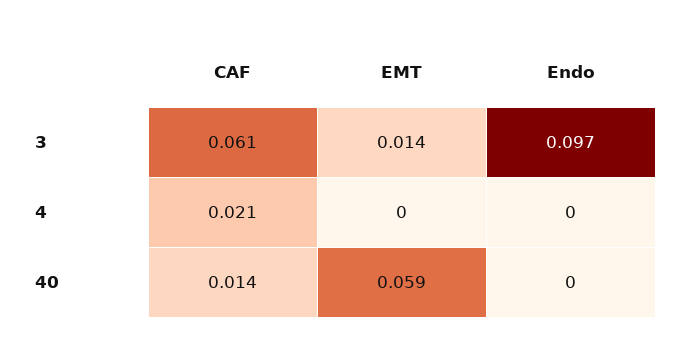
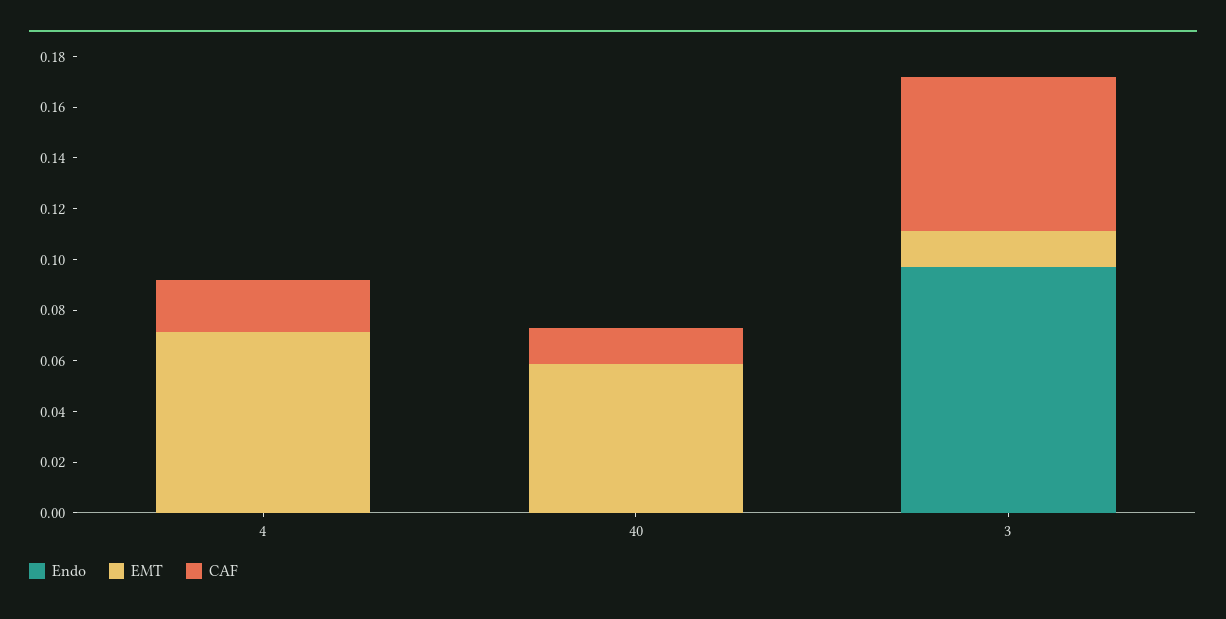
  {
    "CAF": {
      "3": 0.061,
      "4": 0.021,
      "40": 0.014
    },
    "EMT": {
      "3": 0.014,
-     "4": 0,
+     "4": 0.07,
      "40": 0.059
    },
    "Endo": {
      "3": 0.097,
      "4": 0,
      "40": 0
    }
  }

